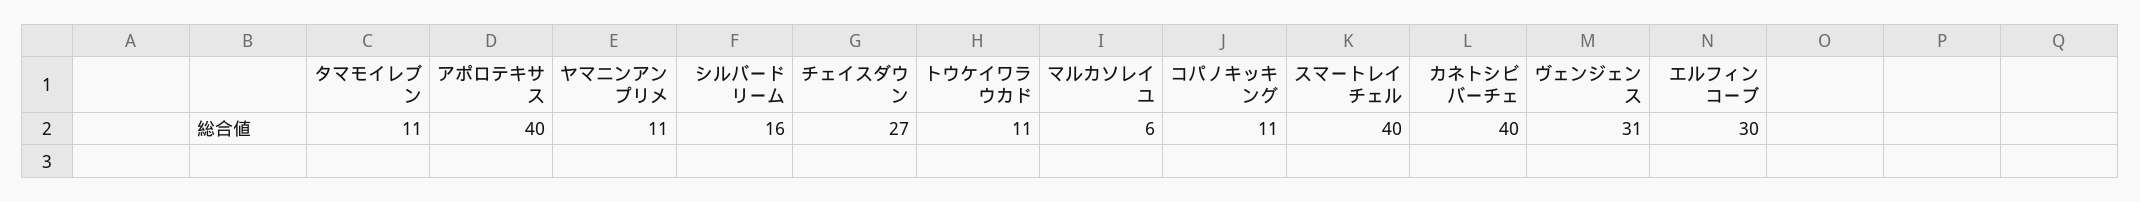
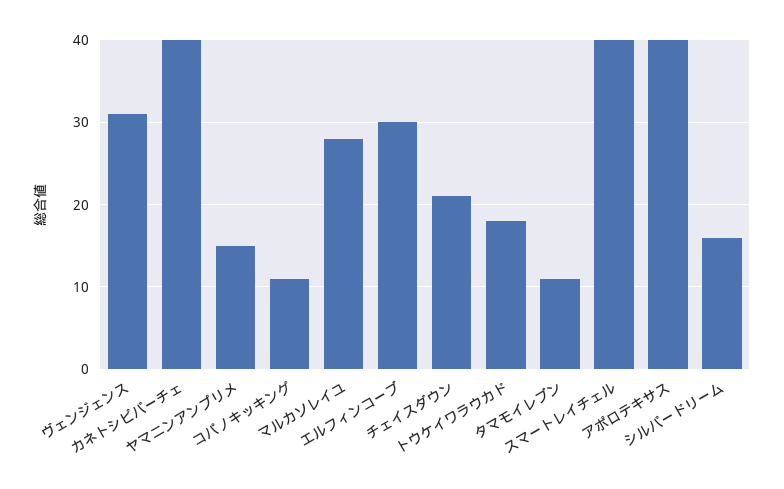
  {
    "タマモイレブン": 11,
    "アポロテキサス": 40,
-   "ヤマニンアンプリメ": 11,
+   "ヤマニンアンプリメ": 15,
    "シルバードリーム": 16,
-   "チェイスダウン": 27,
+   "チェイスダウン": 21,
-   "トウケイワラウカド": 11,
+   "トウケイワラウカド": 18,
-   "マルカソレイユ": 6,
+   "マルカソレイユ": 28,
    "コパノキッキング": 11,
    "スマートレイチェル": 40,
    "カネトシビバーチェ": 40,
    "ヴェンジェンス": 31,
    "エルフィンコーブ": 30
  }

